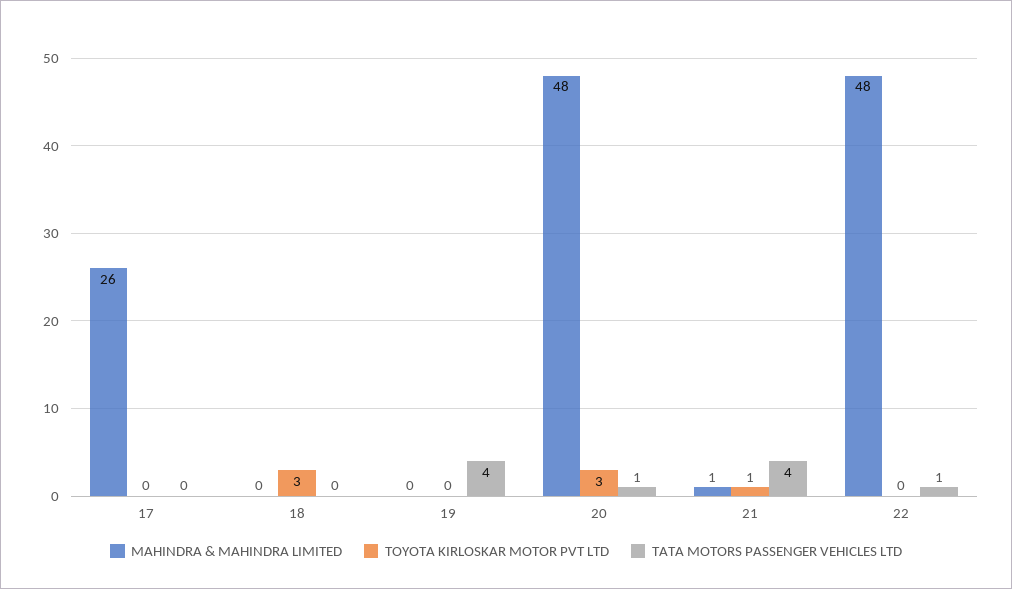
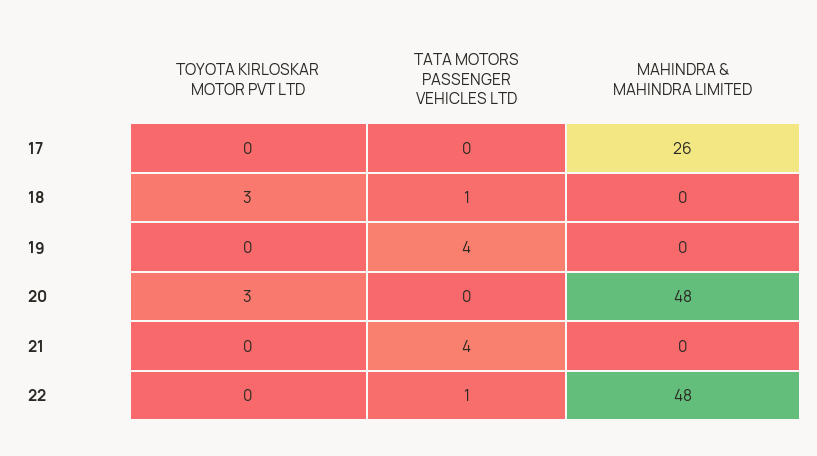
  {
    "MAHINDRA & MAHINDRA LIMITED": {
      "17": 26,
      "18": 0,
      "19": 0,
      "20": 48,
-     "21": 1,
+     "21": 0,
      "22": 48
    },
    "TOYOTA KIRLOSKAR MOTOR PVT LTD": {
      "17": 0,
      "18": 3,
      "19": 0,
      "20": 3,
-     "21": 1,
+     "21": 0,
      "22": 0
    },
    "TATA MOTORS PASSENGER VEHICLES LTD": {
      "17": 0,
-     "18": 0,
+     "18": 1,
      "19": 4,
-     "20": 1,
+     "20": 0,
      "21": 4,
      "22": 1
    }
  }

